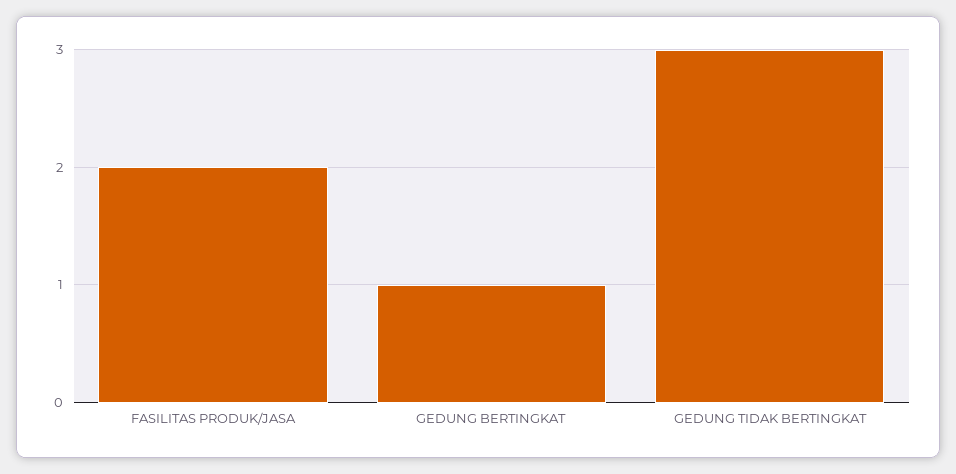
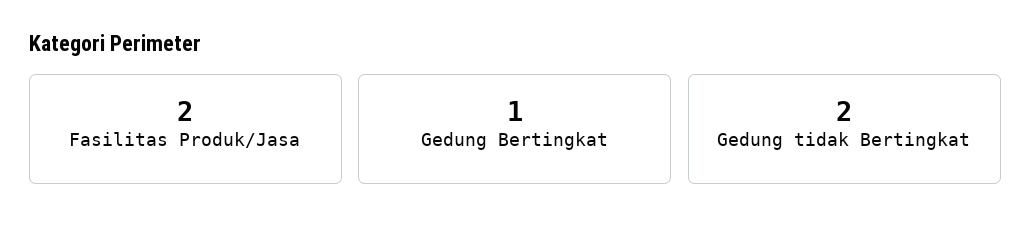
  {
    "FASILITAS PRODUK/JASA": 2,
    "GEDUNG BERTINGKAT": 1,
-   "GEDUNG TIDAK BERTINGKAT": 3
+   "GEDUNG TIDAK BERTINGKAT": 2
  }

